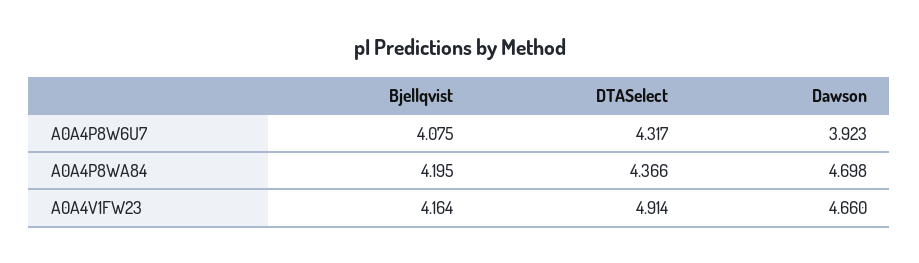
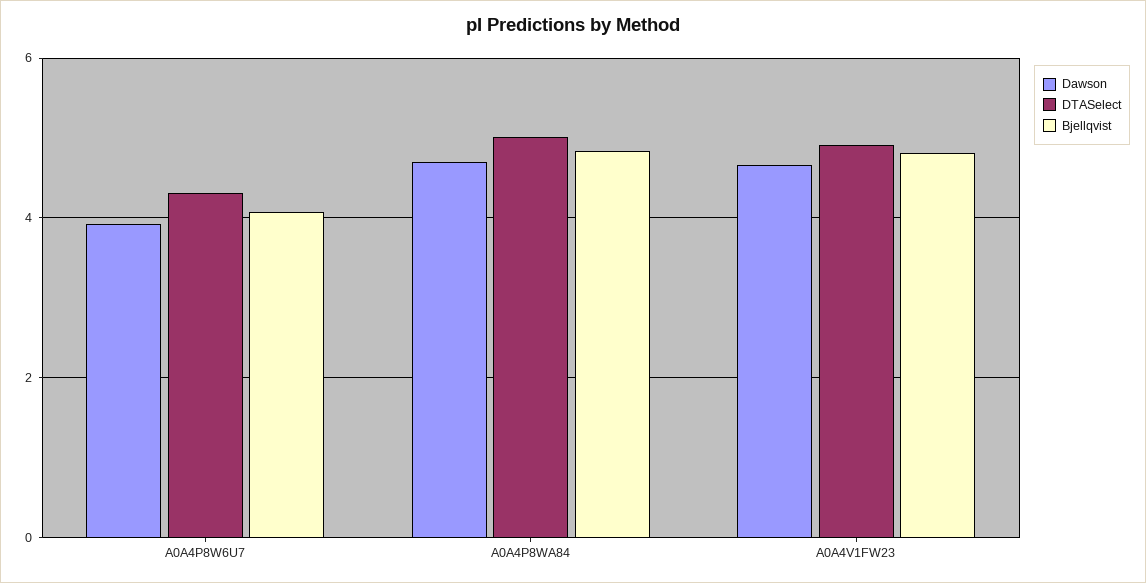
  {
    "Bjellqvist": {
      "A0A4P8W6U7": 4.075,
-     "A0A4P8WA84": 4.195,
+     "A0A4P8WA84": 4.8,
-     "A0A4V1FW23": 4.164
+     "A0A4V1FW23": 4.8
    },
    "DTASelect": {
      "A0A4P8W6U7": 4.317,
-     "A0A4P8WA84": 4.366,
+     "A0A4P8WA84": 5,
      "A0A4V1FW23": 4.914
    },
    "Dawson": {
      "A0A4P8W6U7": 3.923,
      "A0A4P8WA84": 4.698,
      "A0A4V1FW23": 4.66
    }
  }

